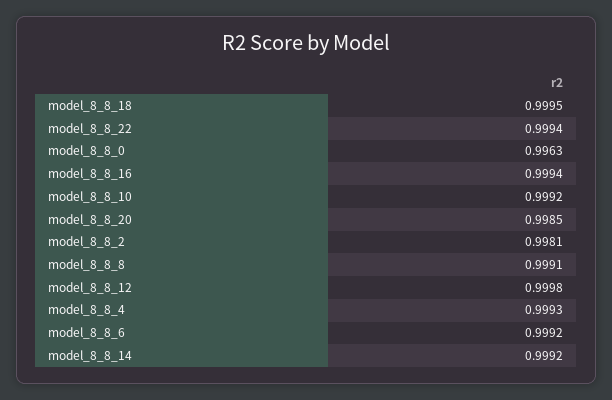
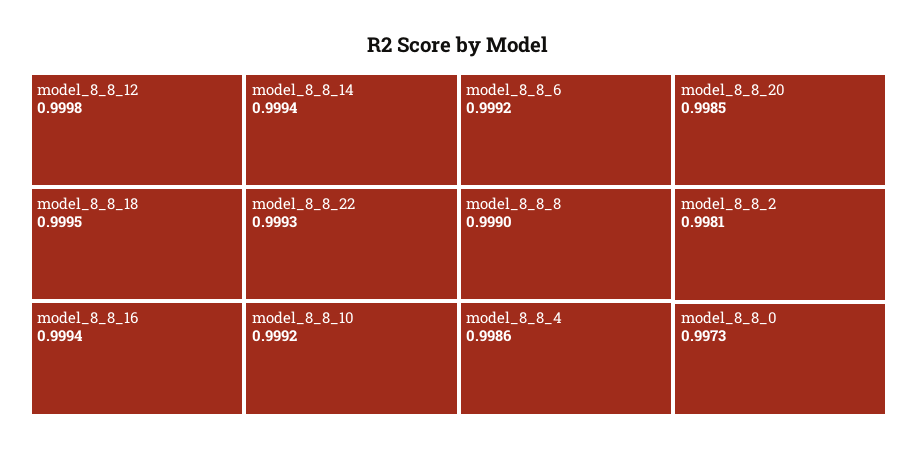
  {
    "model_8_8_18": 0.9995,
-   "model_8_8_22": 0.9994,
+   "model_8_8_22": 0.9993,
-   "model_8_8_0": 0.9963,
+   "model_8_8_0": 0.9973,
    "model_8_8_16": 0.9994,
    "model_8_8_10": 0.9992,
    "model_8_8_20": 0.9985,
    "model_8_8_2": 0.9981,
-   "model_8_8_8": 0.9991,
+   "model_8_8_8": 0.999,
    "model_8_8_12": 0.9998,
-   "model_8_8_4": 0.9993,
+   "model_8_8_4": 0.9986,
    "model_8_8_6": 0.9992,
-   "model_8_8_14": 0.9992
+   "model_8_8_14": 0.9994
  }

